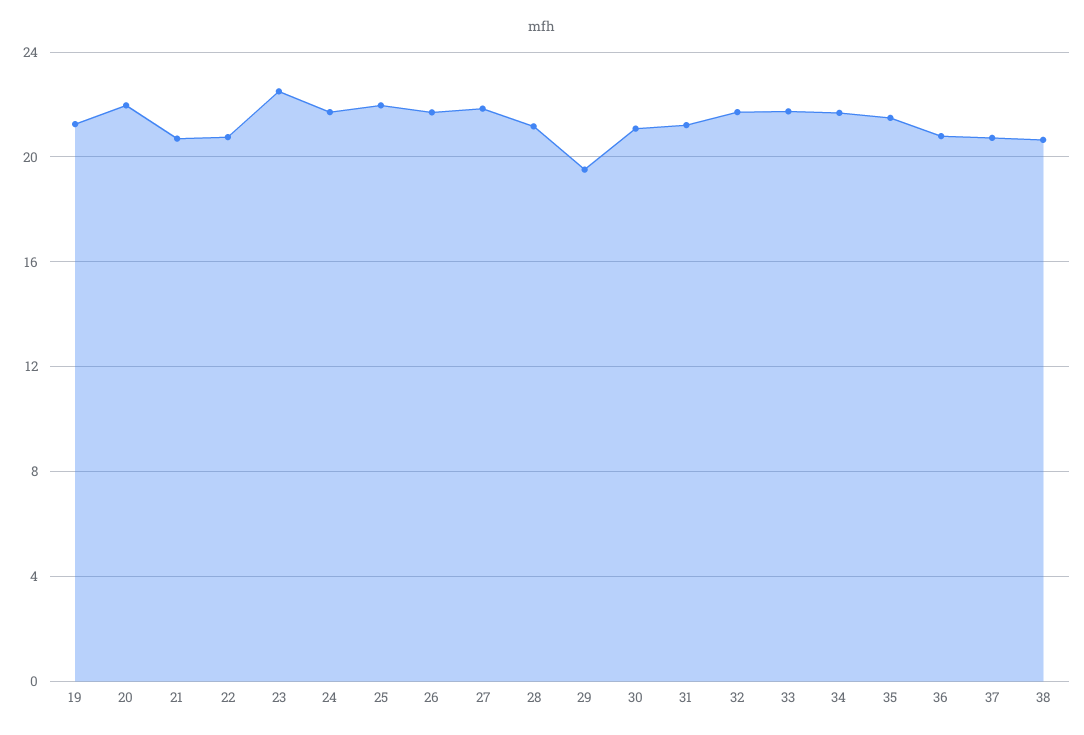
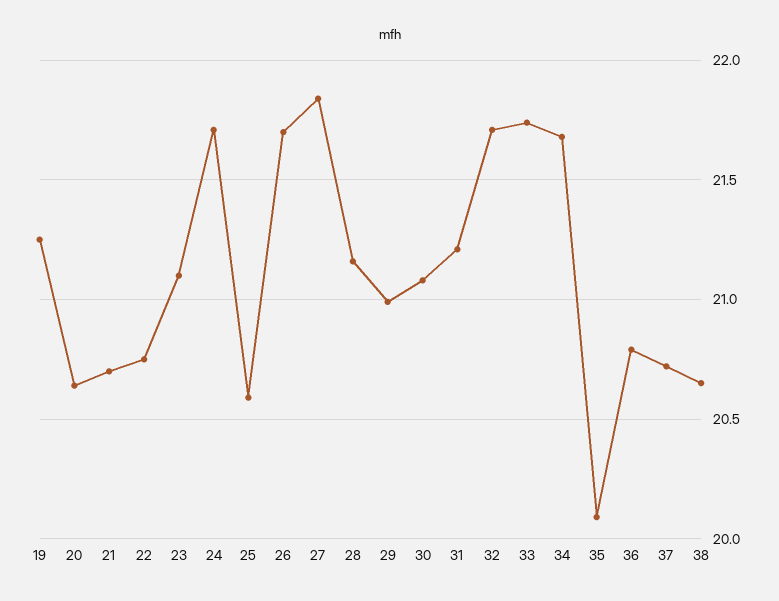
  {
    "19": 21.25,
-   "20": 22,
+   "20": 20.65,
    "21": 20.7,
    "22": 20.75,
-   "23": 22.5,
+   "23": 21.1,
    "24": 21.7,
-   "25": 22,
+   "25": 20.6,
    "26": 21.7,
    "27": 21.85,
    "28": 21.15,
-   "29": 19.5,
+   "29": 21,
    "30": 21.1,
    "31": 21.2,
    "32": 21.7,
    "33": 21.75,
    "34": 21.7,
-   "35": 21.5,
+   "35": 20.1,
    "36": 20.8,
    "37": 20.7,
    "38": 20.65
  }

